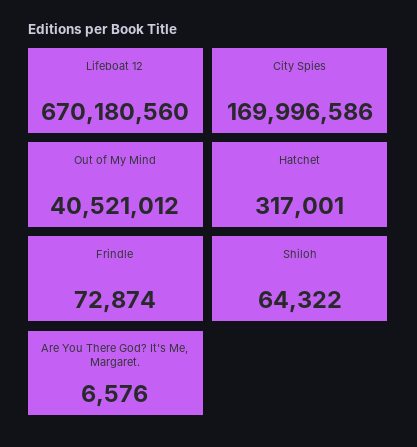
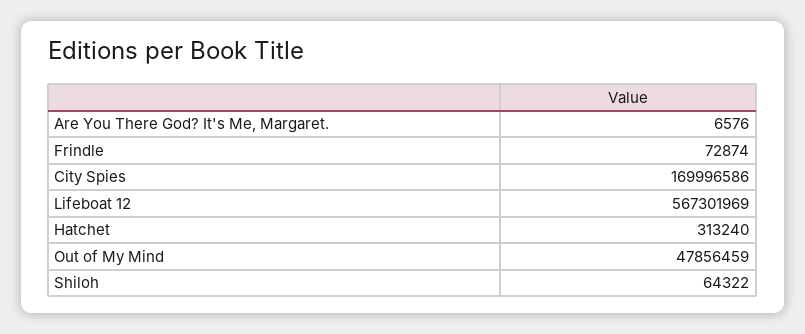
  {
-   "Lifeboat 12": 670180560,
+   "Lifeboat 12": 567301969,
    "City Spies": 169996586,
-   "Out of My Mind": 40521012,
+   "Out of My Mind": 47856459,
-   "Hatchet": 317001,
+   "Hatchet": 313240,
    "Frindle": 72874,
    "Shiloh": 64322,
    "Are You There God? It's Me, Margaret.": 6576
  }

